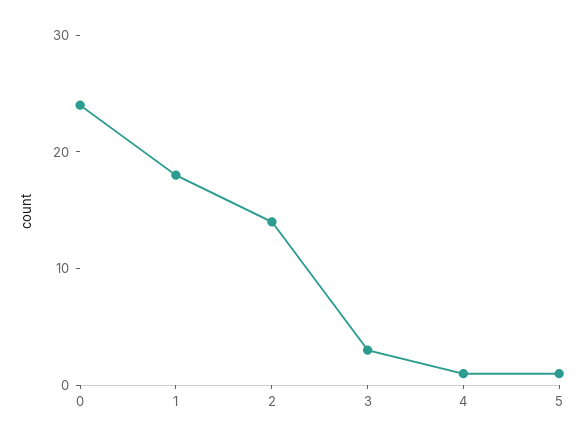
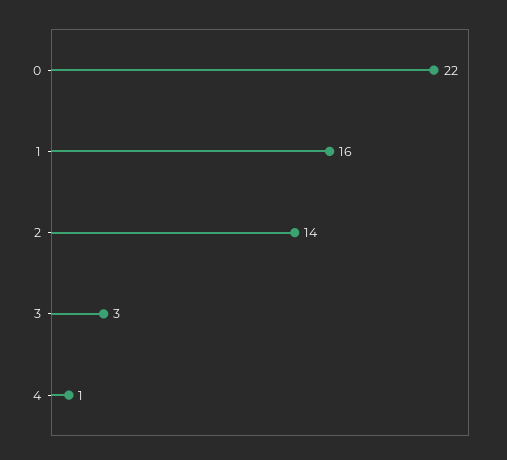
  {
-   "0": 24,
+   "0": 22,
-   "1": 18,
+   "1": 16,
    "2": 14,
    "3": 3,
-   "4": 1,
+   "4": 1
-   "5": 1
  }

